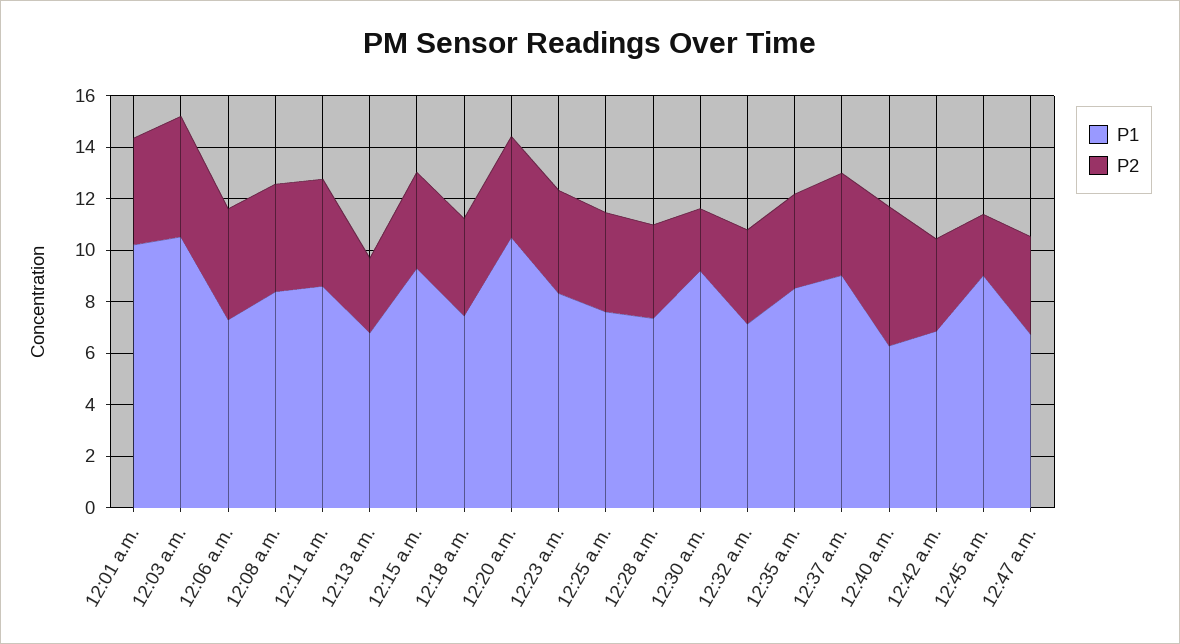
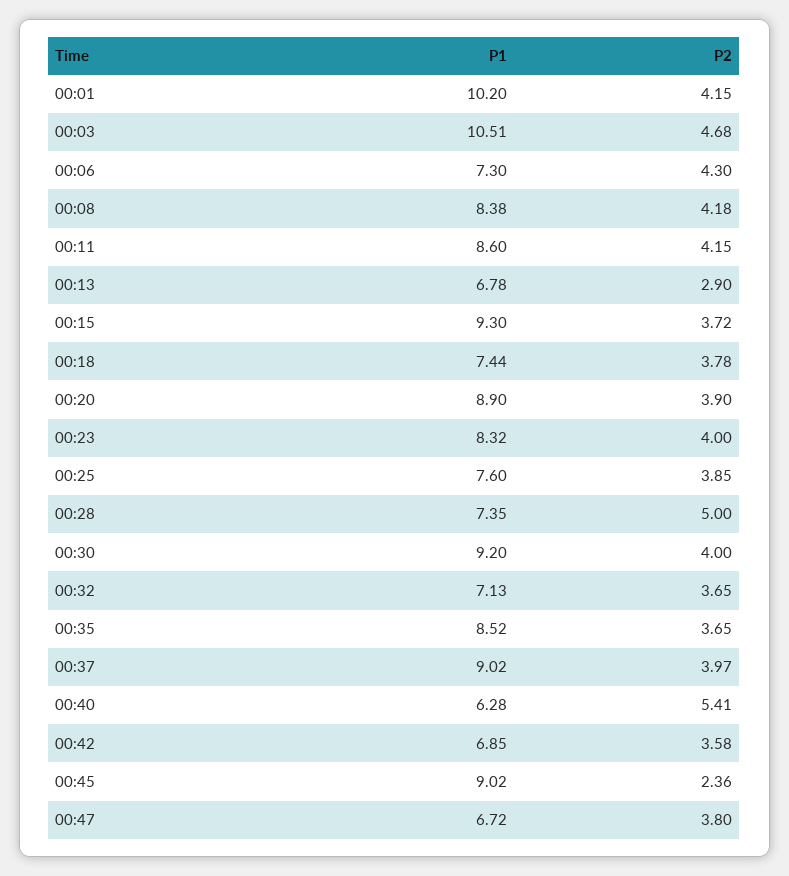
  {
    "P1": {
      "12:01 a.m.": 10.2,
      "12:03 a.m.": 10.51,
      "12:06 a.m.": 7.3,
      "12:08 a.m.": 8.38,
      "12:11 a.m.": 8.6,
      "12:13 a.m.": 6.78,
      "12:15 a.m.": 9.3,
      "12:18 a.m.": 7.44,
-     "12:20 a.m.": 10.5,
+     "12:20 a.m.": 8.9,
      "12:23 a.m.": 8.32,
      "12:25 a.m.": 7.6,
      "12:28 a.m.": 7.35,
      "12:30 a.m.": 9.2,
      "12:32 a.m.": 7.13,
      "12:35 a.m.": 8.52,
      "12:37 a.m.": 9.02,
      "12:40 a.m.": 6.28,
      "12:42 a.m.": 6.85,
      "12:45 a.m.": 9.02,
      "12:47 a.m.": 6.72
    },
    "P2": {
      "12:01 a.m.": 4.15,
      "12:03 a.m.": 4.68,
      "12:06 a.m.": 4.3,
      "12:08 a.m.": 4.18,
      "12:11 a.m.": 4.15,
      "12:13 a.m.": 2.9,
      "12:15 a.m.": 3.72,
      "12:18 a.m.": 3.78,
      "12:20 a.m.": 3.9,
      "12:23 a.m.": 4,
      "12:25 a.m.": 3.85,
-     "12:28 a.m.": 3.5,
+     "12:28 a.m.": 5,
-     "12:30 a.m.": 2.5,
+     "12:30 a.m.": 4,
      "12:32 a.m.": 3.65,
      "12:35 a.m.": 3.65,
      "12:37 a.m.": 3.97,
      "12:40 a.m.": 5.41,
      "12:42 a.m.": 3.58,
      "12:45 a.m.": 2.36,
      "12:47 a.m.": 3.8
    }
  }

